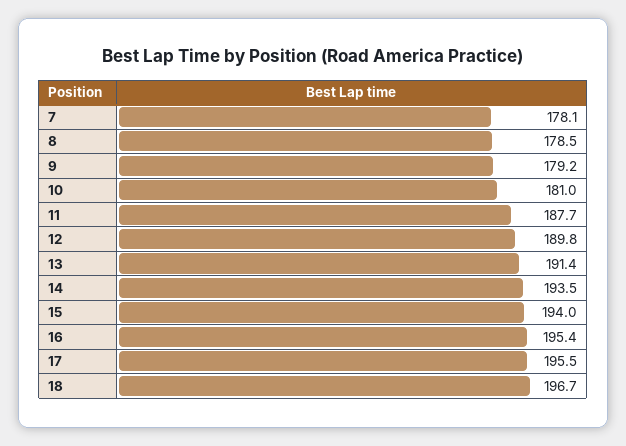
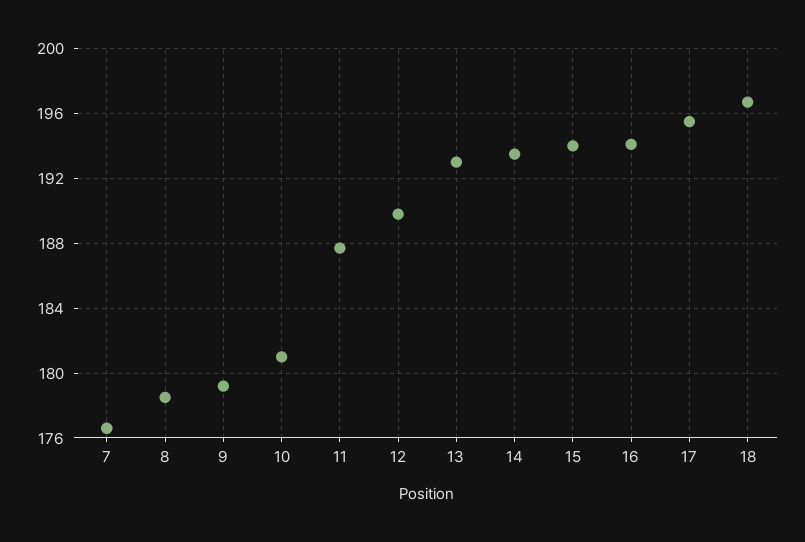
  {
-   "7": 178.1,
+   "7": 176.5,
    "8": 178.5,
    "9": 179.2,
    "10": 181,
    "11": 187.7,
    "12": 189.8,
-   "13": 191.4,
+   "13": 193,
    "14": 193.5,
    "15": 194,
-   "16": 195.4,
+   "16": 194,
    "17": 195.5,
    "18": 196.7
  }

